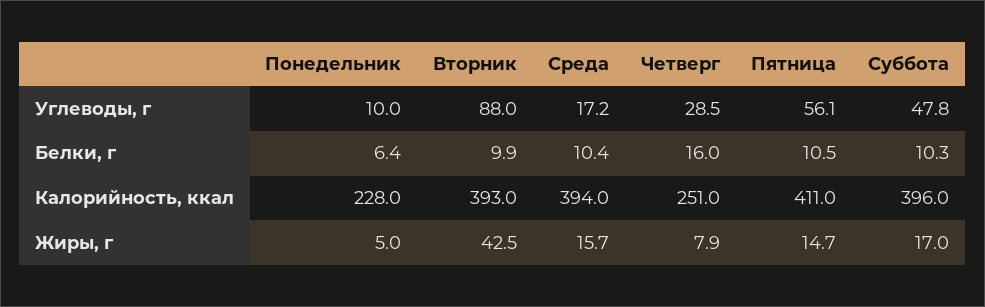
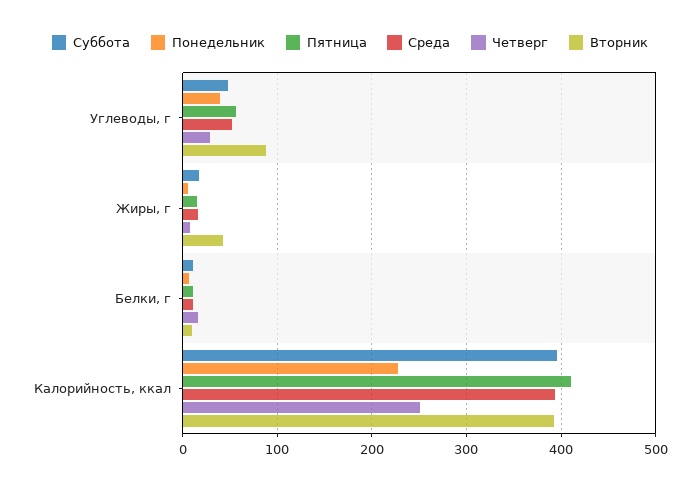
  {
    "Понедельник": {
-     "Углеводы, г": 10,
+     "Углеводы, г": 40,
      "Белки, г": 6.4,
      "Калорийность, ккал": 228,
      "Жиры, г": 5
    },
    "Вторник": {
      "Углеводы, г": 88,
      "Белки, г": 9.9,
      "Калорийность, ккал": 393,
      "Жиры, г": 42.5
    },
    "Среда": {
-     "Углеводы, г": 17.2,
+     "Углеводы, г": 50,
      "Белки, г": 10.4,
      "Калорийность, ккал": 394,
      "Жиры, г": 15.7
    },
    "Четверг": {
      "Углеводы, г": 28.5,
      "Белки, г": 16,
      "Калорийность, ккал": 251,
      "Жиры, г": 7.9
    },
    "Пятница": {
      "Углеводы, г": 56.1,
      "Белки, г": 10.5,
      "Калорийность, ккал": 411,
      "Жиры, г": 14.7
    },
    "Суббота": {
      "Углеводы, г": 47.8,
      "Белки, г": 10.3,
      "Калорийность, ккал": 396,
      "Жиры, г": 17
    }
  }

